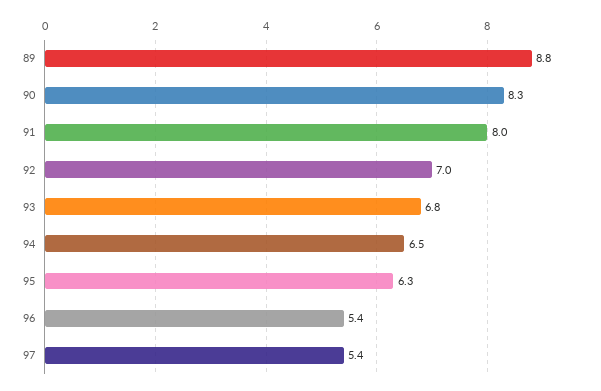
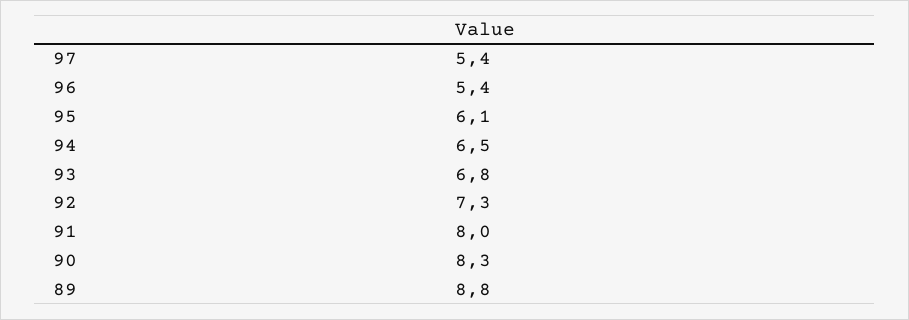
  {
    "89": 8.8,
    "90": 8.3,
    "91": 8,
-   "92": 7,
+   "92": 7.3,
    "93": 6.8,
    "94": 6.5,
-   "95": 6.3,
+   "95": 6.1,
    "96": 5.4,
    "97": 5.4
  }

